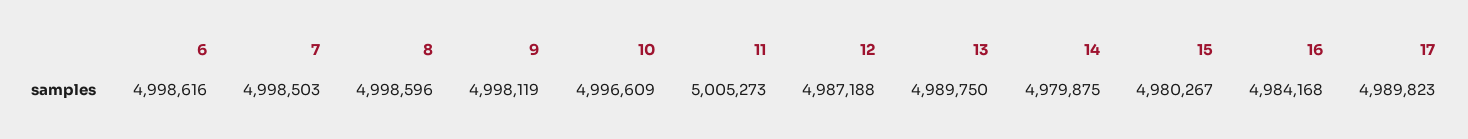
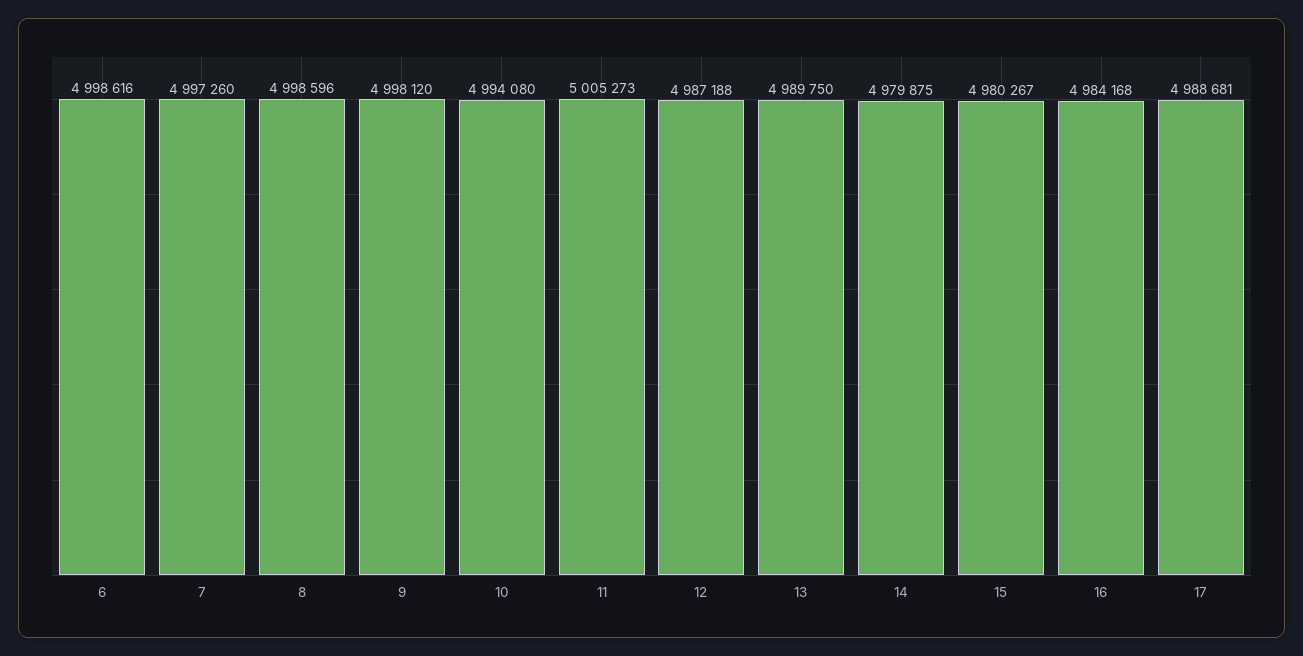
  {
    "6": 4998616,
-   "7": 4998503,
+   "7": 4997260,
    "8": 4998596,
-   "9": 4998119,
+   "9": 4998120,
-   "10": 4996609,
+   "10": 4994080,
    "11": 5005273,
    "12": 4987188,
    "13": 4989750,
    "14": 4979875,
    "15": 4980267,
    "16": 4984168,
-   "17": 4989823
+   "17": 4988681
  }

